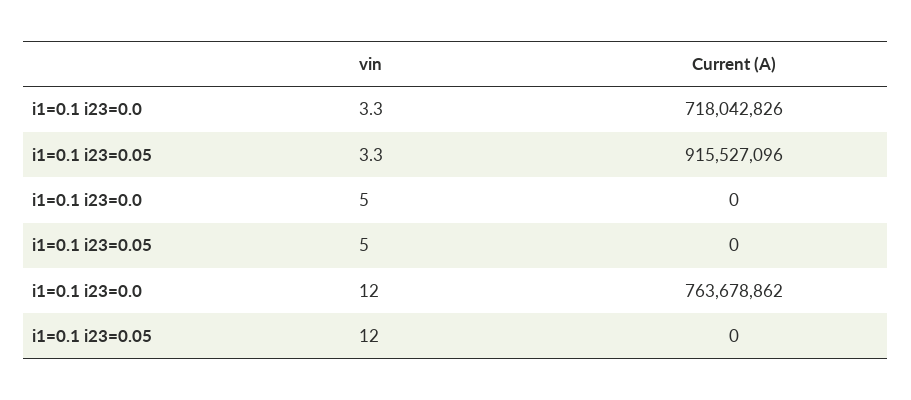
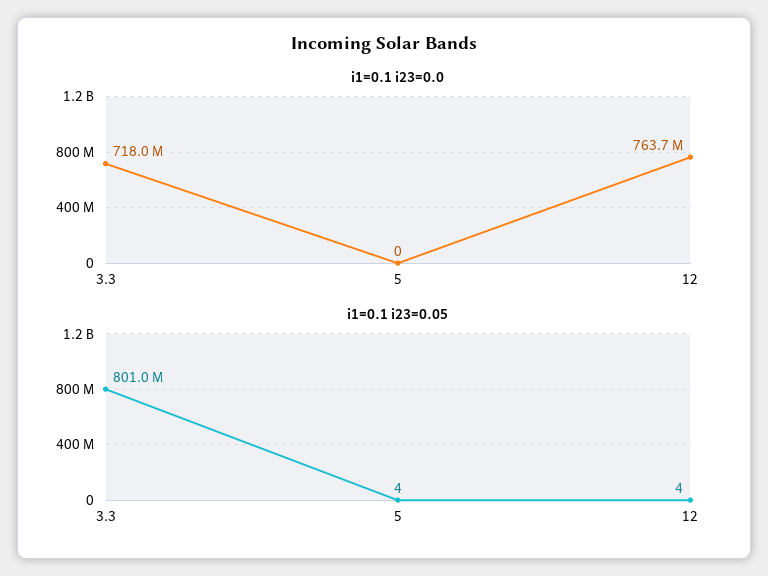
  {
    "i1=0.1 i23=0.0": {
      "3.3": 718042826,
      "5": 0,
      "12": 763678862
    },
    "i1=0.1 i23=0.05": {
-     "3.3": 915527096,
+     "3.3": 801000000,
-     "5": 0,
+     "5": 4,
-     "12": 0
+     "12": 4
    }
  }

